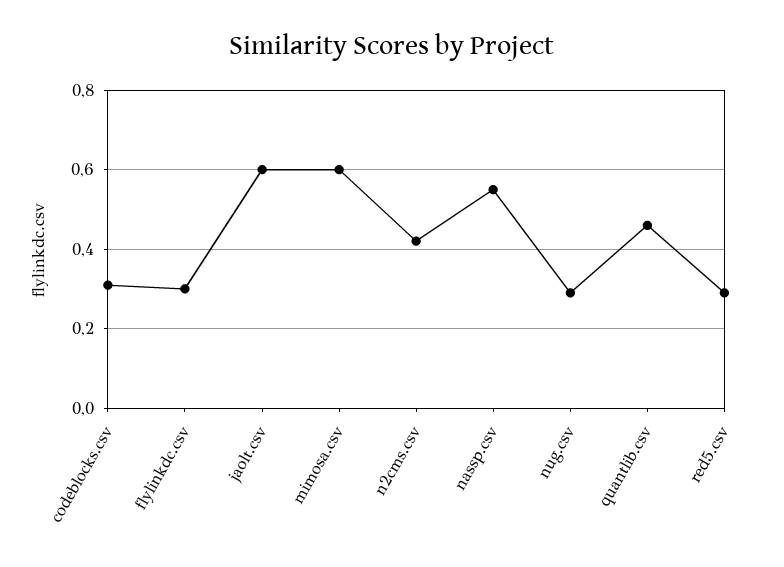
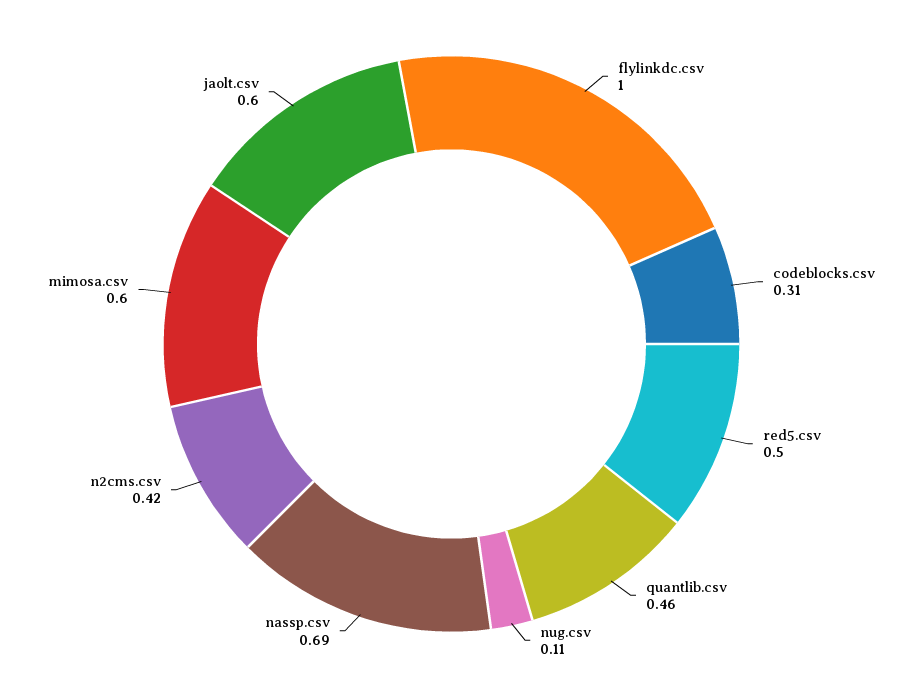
  {
    "codeblocks.csv": 0.31,
-   "flylinkdc.csv": 0.3,
+   "flylinkdc.csv": 1,
    "jaolt.csv": 0.6,
    "mimosa.csv": 0.6,
    "n2cms.csv": 0.42,
-   "nassp.csv": 0.55,
+   "nassp.csv": 0.69,
-   "nug.csv": 0.3,
+   "nug.csv": 0.11,
    "quantlib.csv": 0.46,
-   "red5.csv": 0.3
+   "red5.csv": 0.5
  }

